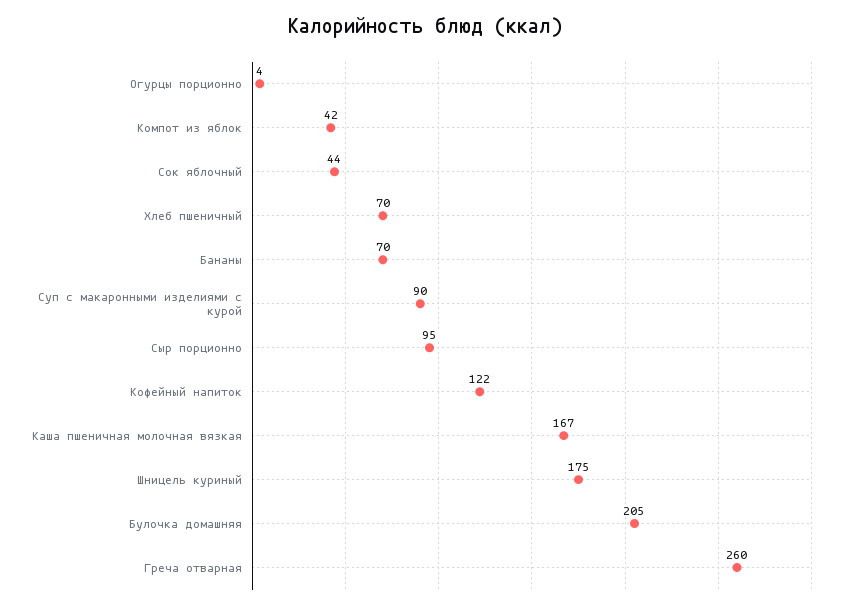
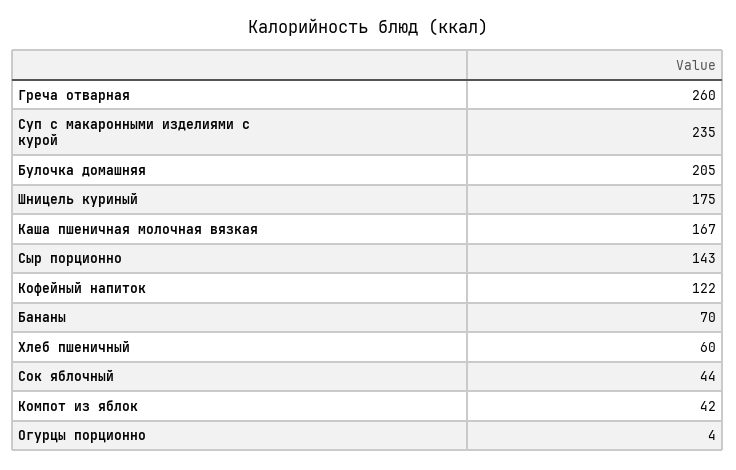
  {
    "Огурцы порционно": 4,
    "Компот из яблок": 42,
    "Сок яблочный": 44,
-   "Хлеб пшеничный": 70,
+   "Хлеб пшеничный": 60,
    "Бананы": 70,
-   "Суп с макаронными изделиями с курой": 90,
+   "Суп с макаронными изделиями с курой": 235,
-   "Сыр порционно": 95,
+   "Сыр порционно": 143,
    "Кофейный напиток": 122,
    "Каша пшеничная молочная вязкая": 167,
    "Шницель куриный": 175,
    "Булочка домашняя": 205,
    "Греча отварная": 260
  }

